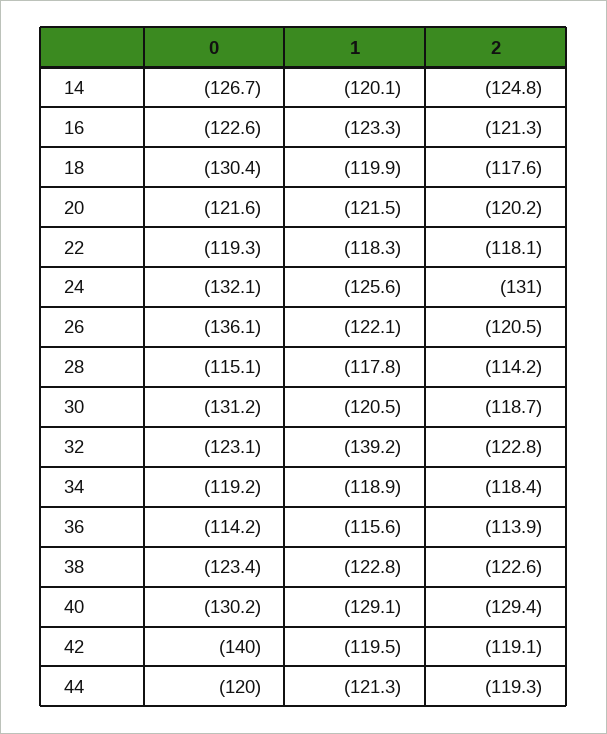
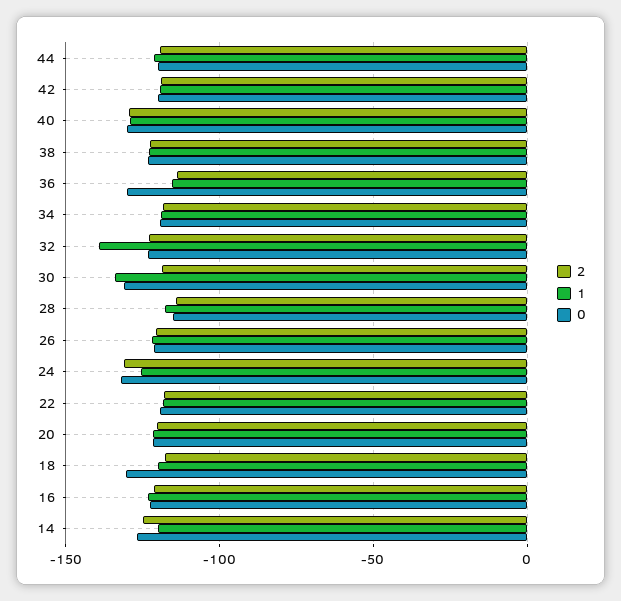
  {
    "0": {
      "14": -126.7,
      "16": -122.6,
      "18": -130.4,
      "20": -121.6,
      "22": -119.3,
      "24": -132.1,
-     "26": -136.1,
+     "26": -120,
      "28": -115.1,
      "30": -131.2,
      "32": -123.1,
      "34": -119.2,
-     "36": -114.2,
+     "36": -130,
      "38": -123.4,
      "40": -130.2,
-     "42": -140,
+     "42": -120,
      "44": -120
    },
    "1": {
      "14": -120.1,
      "16": -123.3,
      "18": -119.9,
      "20": -121.5,
      "22": -118.3,
      "24": -125.6,
      "26": -122.1,
      "28": -117.8,
-     "30": -120.5,
+     "30": -135,
      "32": -139.2,
      "34": -118.9,
      "36": -115.6,
      "38": -122.8,
      "40": -129.1,
      "42": -119.5,
      "44": -121.3
    },
    "2": {
      "14": -124.8,
      "16": -121.3,
      "18": -117.6,
      "20": -120.2,
      "22": -118.1,
      "24": -131,
      "26": -120.5,
      "28": -114.2,
      "30": -118.7,
      "32": -122.8,
      "34": -118.4,
      "36": -113.9,
      "38": -122.6,
      "40": -129.4,
      "42": -119.1,
      "44": -119.3
    }
  }

